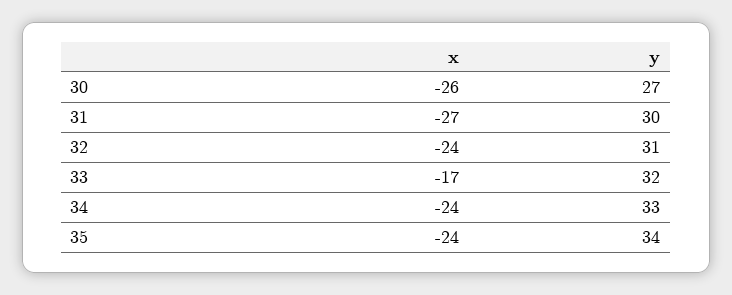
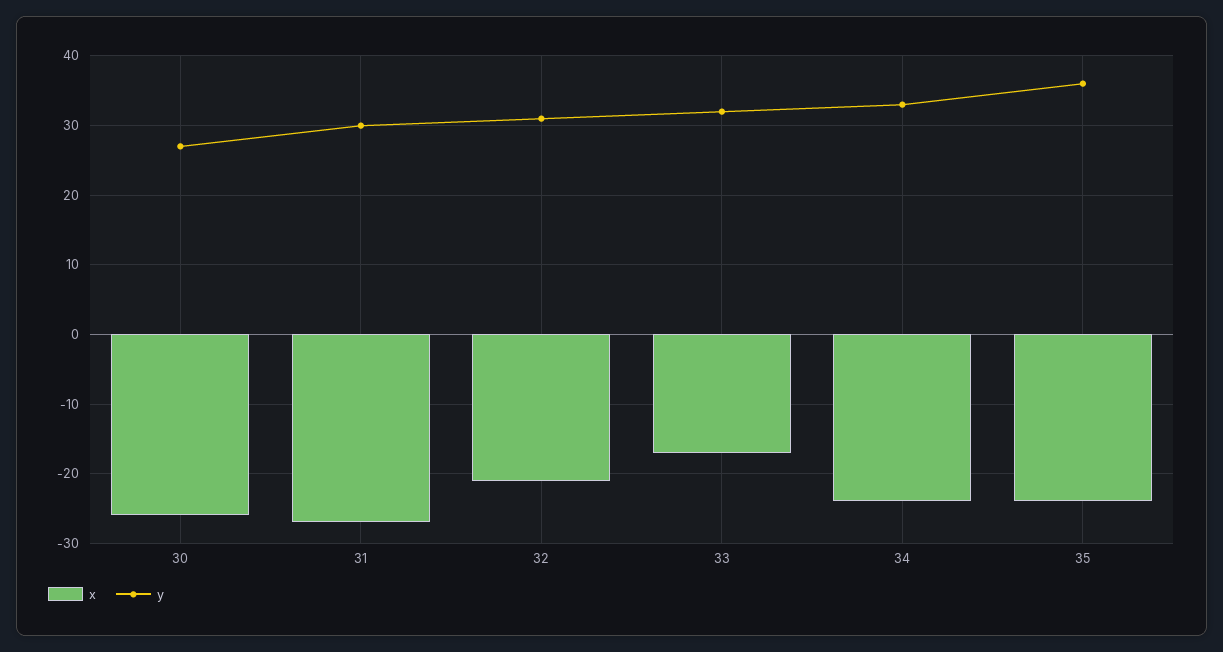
  {
    "x": {
      "30": -26,
      "31": -27,
-     "32": -24,
+     "32": -21,
      "33": -17,
      "34": -24,
      "35": -24
    },
    "y": {
      "30": 27,
      "31": 30,
      "32": 31,
      "33": 32,
      "34": 33,
-     "35": 34
+     "35": 36
    }
  }

